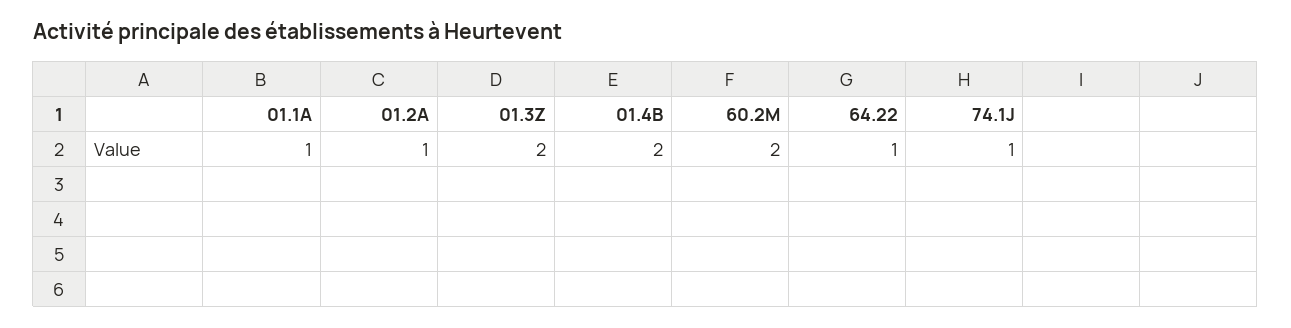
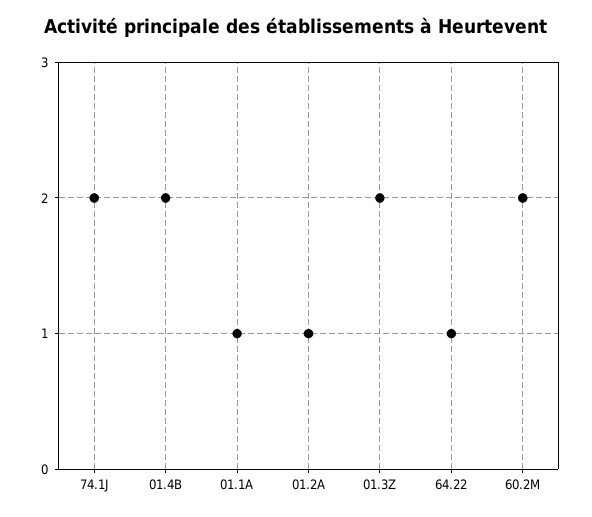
  {
    "01.1A": 1,
    "01.2A": 1,
    "01.3Z": 2,
    "01.4B": 2,
    "60.2M": 2,
    "64.22": 1,
-   "74.1J": 1
+   "74.1J": 2
  }

